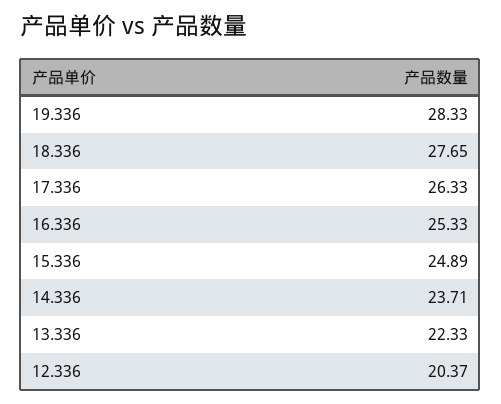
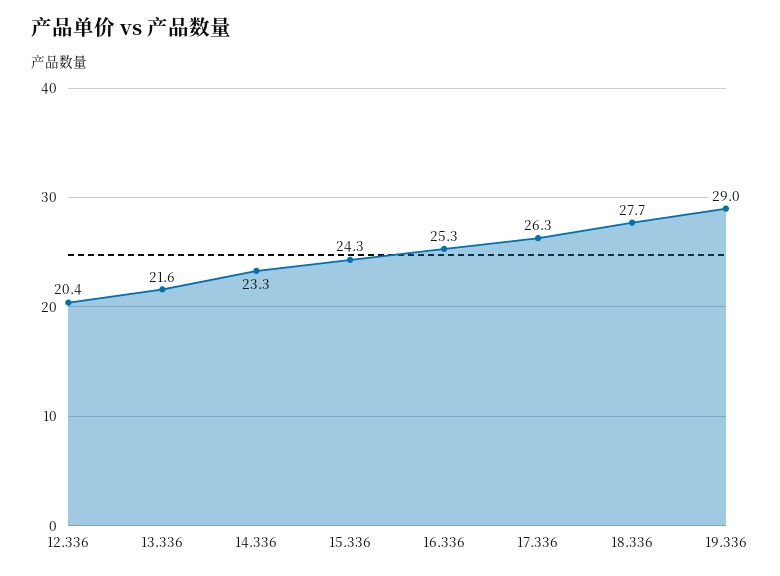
  {
-   "19.336": 28.33,
+   "19.336": 29,
    "18.336": 27.65,
    "17.336": 26.33,
    "16.336": 25.33,
-   "15.336": 24.89,
+   "15.336": 24.3,
-   "14.336": 23.71,
+   "14.336": 23.3,
-   "13.336": 22.33,
+   "13.336": 21.6,
    "12.336": 20.37
  }

